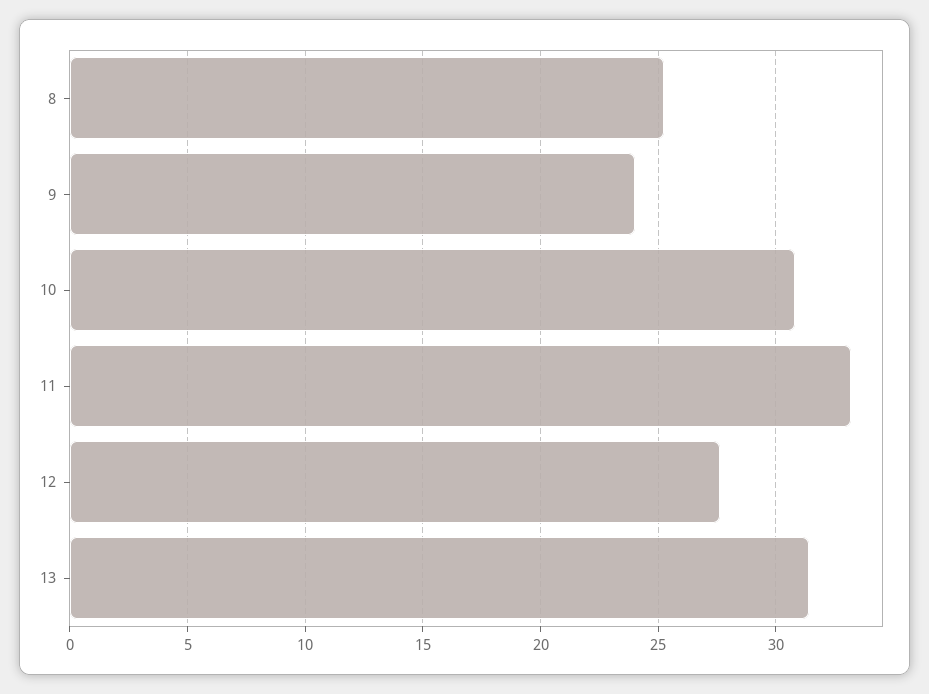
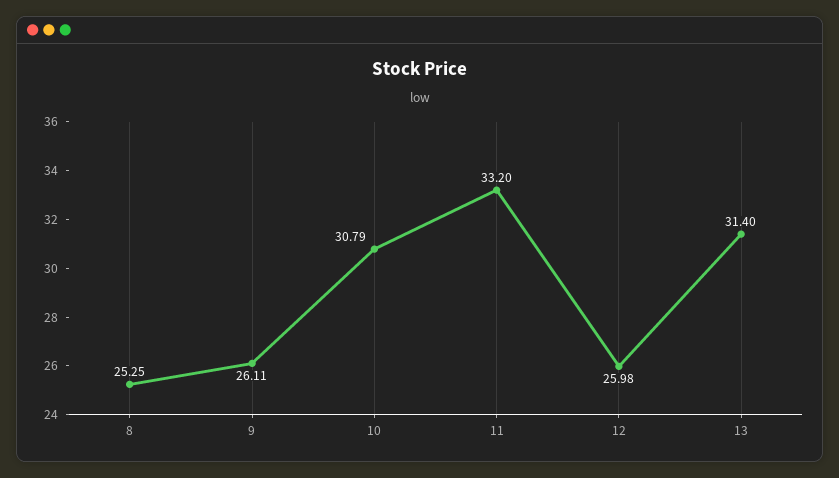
  {
    "8": 25.25,
-   "9": 24,
+   "9": 26.11,
    "10": 30.79,
    "11": 33.2,
-   "12": 27.5,
+   "12": 25.98,
    "13": 31.4
  }

